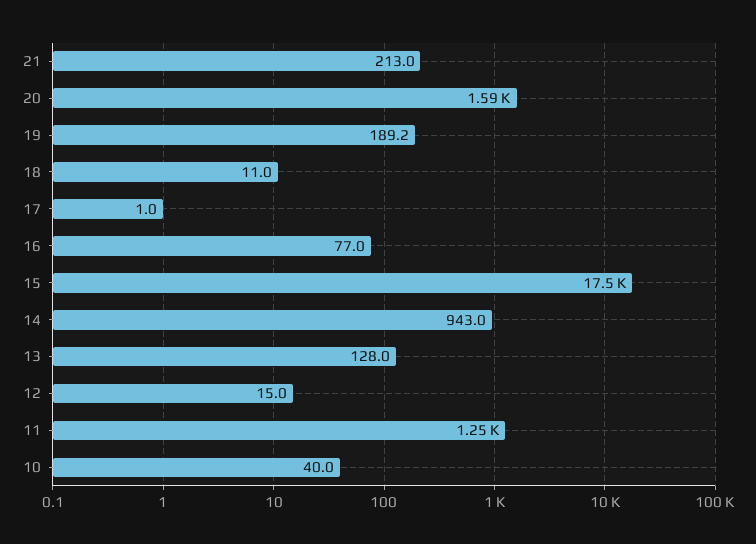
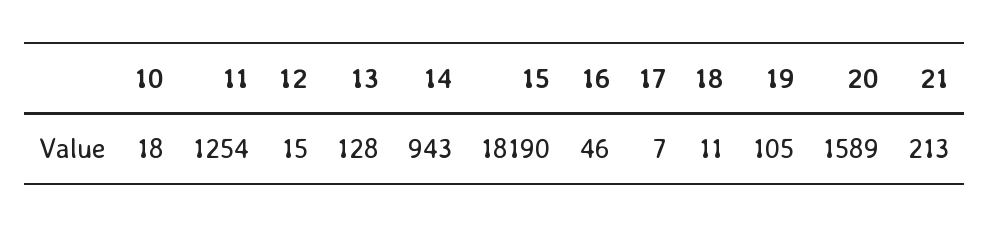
  {
    "21": 213,
    "20": 1589,
-   "19": 189.2,
+   "19": 105,
    "18": 11,
-   "17": 1,
+   "17": 7,
-   "16": 77,
+   "16": 46,
-   "15": 17500,
+   "15": 18190,
    "14": 943,
    "13": 128,
    "12": 15,
    "11": 1254,
-   "10": 40
+   "10": 18
  }

